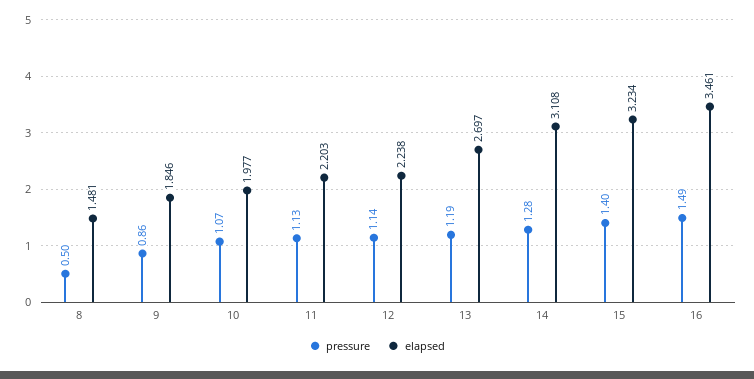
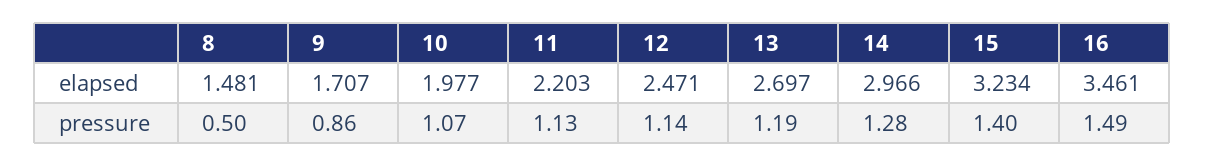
  {
    "pressure": {
      "8": 0.5,
      "9": 0.86,
      "10": 1.07,
      "11": 1.13,
      "12": 1.14,
      "13": 1.19,
      "14": 1.28,
      "15": 1.4,
      "16": 1.49
    },
    "elapsed": {
      "8": 1.481,
-     "9": 1.846,
+     "9": 1.707,
      "10": 1.977,
      "11": 2.203,
-     "12": 2.238,
+     "12": 2.471,
      "13": 2.697,
-     "14": 3.108,
+     "14": 2.966,
      "15": 3.234,
      "16": 3.461
    }
  }

